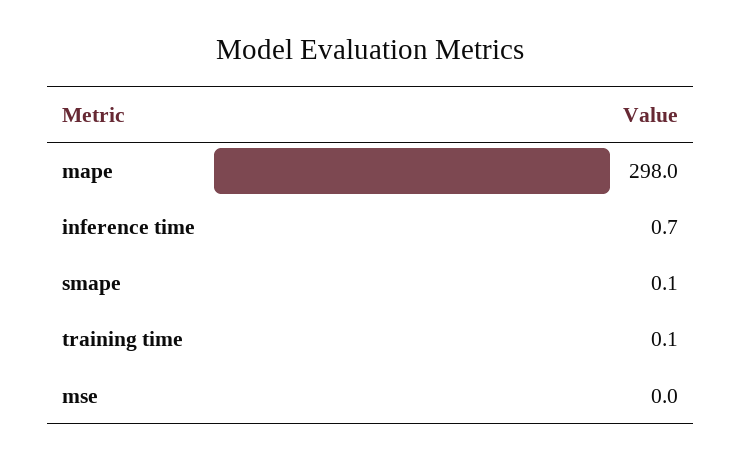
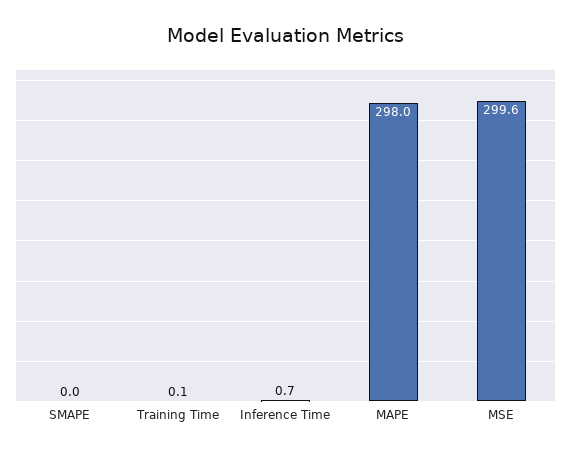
  {
    "mape": 298,
    "inference time": 0.7,
-   "smape": 0.1,
+   "smape": 0,
    "training time": 0.1,
-   "mse": 0
+   "mse": 299.6
  }

